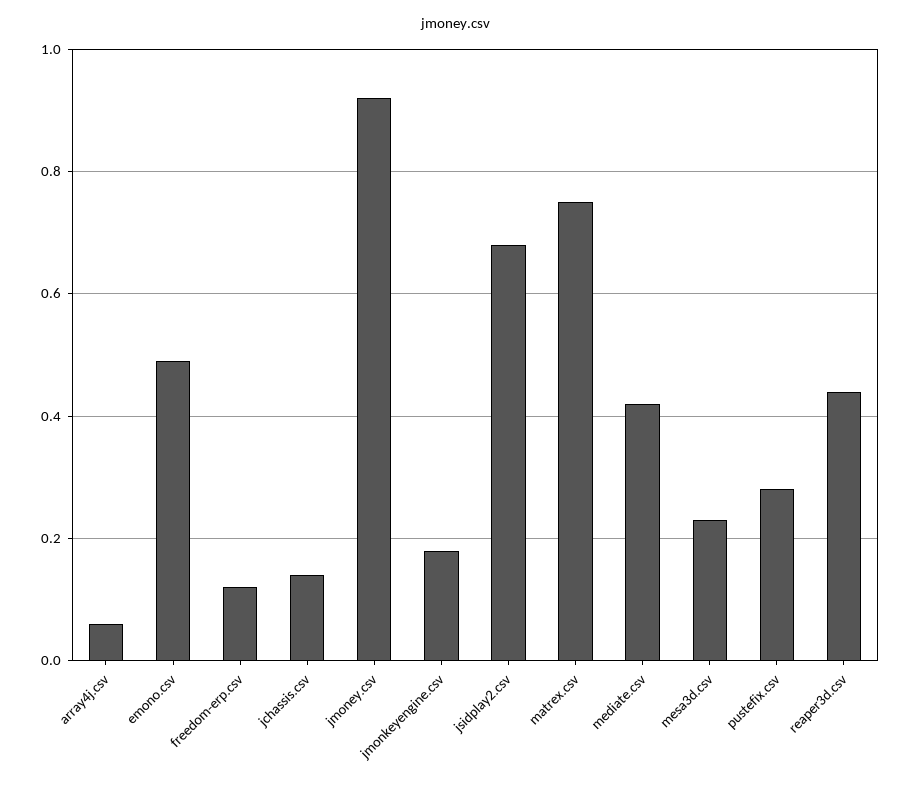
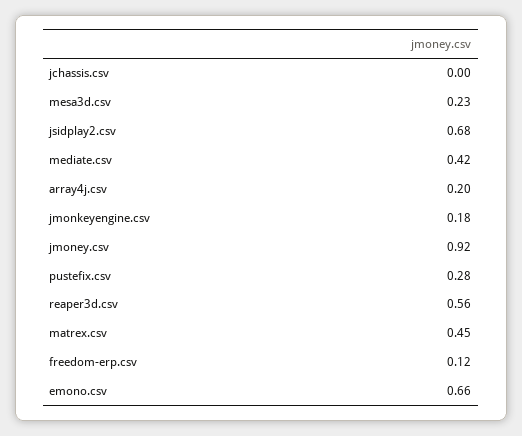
  {
-   "array4j.csv": 0.05,
+   "array4j.csv": 0.2,
-   "emono.csv": 0.5,
+   "emono.csv": 0.66,
    "freedom-erp.csv": 0.12,
-   "jchassis.csv": 0.15,
+   "jchassis.csv": 0,
    "jmoney.csv": 0.92,
    "jmonkeyengine.csv": 0.18,
    "jsidplay2.csv": 0.68,
-   "matrex.csv": 0.75,
+   "matrex.csv": 0.45,
    "mediate.csv": 0.42,
    "mesa3d.csv": 0.23,
    "pustefix.csv": 0.28,
-   "reaper3d.csv": 0.45
+   "reaper3d.csv": 0.56
  }

